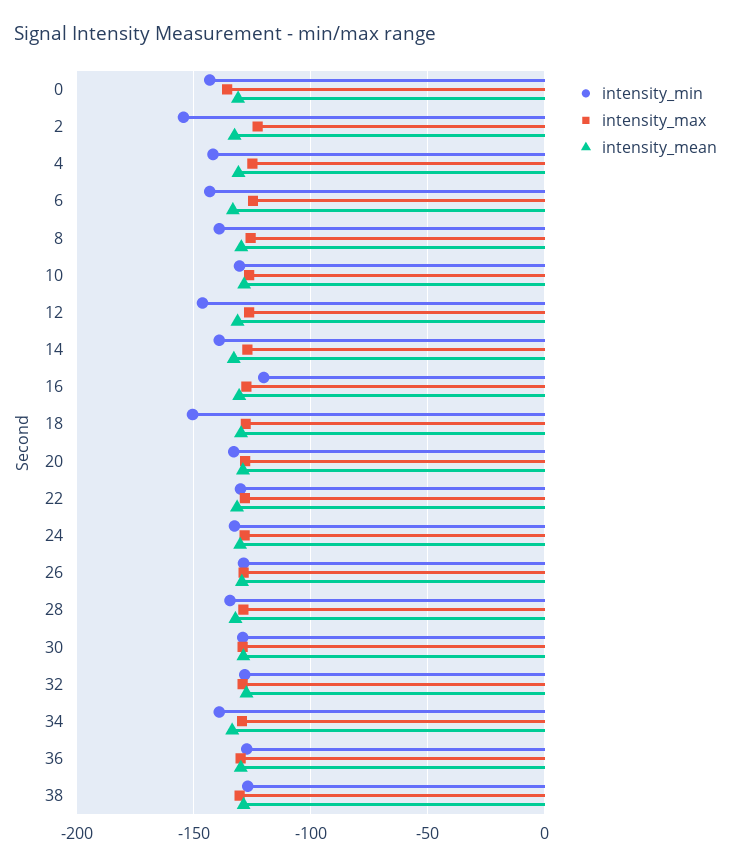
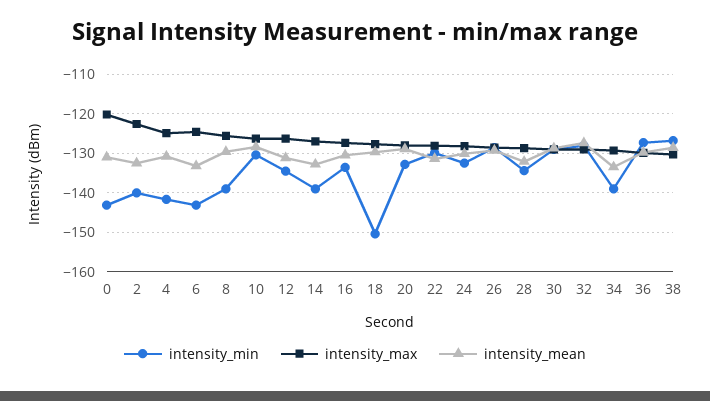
  {
    "intensity_min": {
      "0": -144,
-     "2": -155,
+     "2": -140,
      "4": -142,
      "6": -144,
      "8": -140,
      "10": -130,
-     "12": -145,
+     "12": -134,
      "14": -140,
-     "16": -120,
+     "16": -134,
      "18": -150,
      "20": -132,
      "22": -130,
      "24": -132,
      "26": -128,
      "28": -134,
      "30": -130,
      "32": -128,
      "34": -140,
      "36": -128,
      "38": -126
    },
    "intensity_max": {
-     "0": -135,
+     "0": -120,
      "2": -122,
      "4": -124,
      "6": -124,
      "8": -126,
      "10": -126,
      "12": -126,
      "14": -128,
      "16": -128,
      "18": -128,
      "20": -128,
      "22": -128,
      "24": -128,
      "26": -128,
      "28": -128,
      "30": -130,
      "32": -130,
      "34": -130,
      "36": -130,
      "38": -130
    },
    "intensity_mean": {
      "0": -132,
      "2": -132,
      "4": -130,
      "6": -134,
      "8": -130,
      "10": -128,
      "12": -132,
      "14": -132,
      "16": -130,
      "18": -130,
      "20": -128,
      "22": -132,
      "24": -130,
      "26": -130,
      "28": -132,
      "30": -128,
      "32": -128,
      "34": -134,
      "36": -130,
      "38": -128
    }
  }

